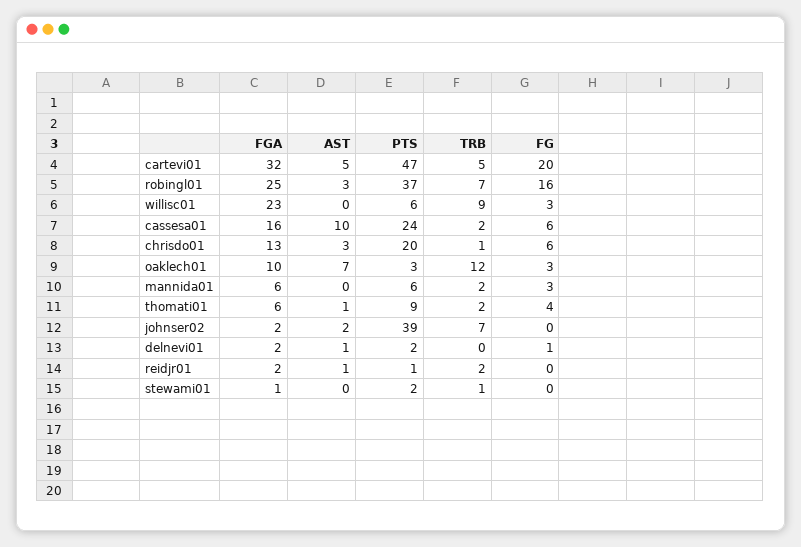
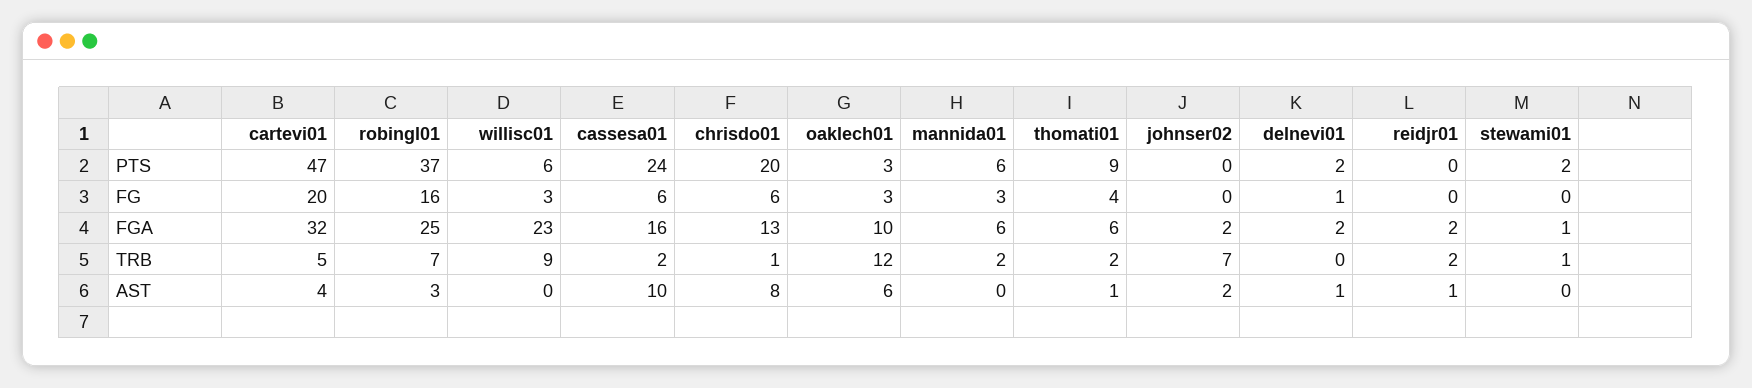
  {
    "FGA": {
      "cartevi01": 32,
      "robingl01": 25,
      "willisc01": 23,
      "cassesa01": 16,
      "chrisdo01": 13,
      "oaklech01": 10,
      "mannida01": 6,
      "thomati01": 6,
      "johnser02": 2,
      "delnevi01": 2,
      "reidjr01": 2,
      "stewami01": 1
    },
    "AST": {
-     "cartevi01": 5,
+     "cartevi01": 4,
      "robingl01": 3,
      "willisc01": 0,
      "cassesa01": 10,
-     "chrisdo01": 3,
+     "chrisdo01": 8,
-     "oaklech01": 7,
+     "oaklech01": 6,
      "mannida01": 0,
      "thomati01": 1,
      "johnser02": 2,
      "delnevi01": 1,
      "reidjr01": 1,
      "stewami01": 0
    },
    "PTS": {
      "cartevi01": 47,
      "robingl01": 37,
      "willisc01": 6,
      "cassesa01": 24,
      "chrisdo01": 20,
      "oaklech01": 3,
      "mannida01": 6,
      "thomati01": 9,
-     "johnser02": 39,
+     "johnser02": 0,
      "delnevi01": 2,
-     "reidjr01": 1,
+     "reidjr01": 0,
      "stewami01": 2
    },
    "TRB": {
      "cartevi01": 5,
      "robingl01": 7,
      "willisc01": 9,
      "cassesa01": 2,
      "chrisdo01": 1,
      "oaklech01": 12,
      "mannida01": 2,
      "thomati01": 2,
      "johnser02": 7,
      "delnevi01": 0,
      "reidjr01": 2,
      "stewami01": 1
    },
    "FG": {
      "cartevi01": 20,
      "robingl01": 16,
      "willisc01": 3,
      "cassesa01": 6,
      "chrisdo01": 6,
      "oaklech01": 3,
      "mannida01": 3,
      "thomati01": 4,
      "johnser02": 0,
      "delnevi01": 1,
      "reidjr01": 0,
      "stewami01": 0
    }
  }

